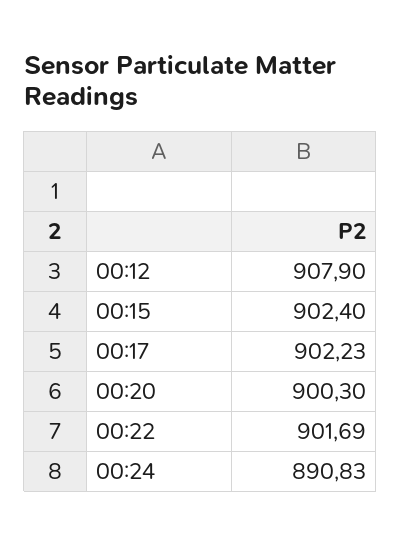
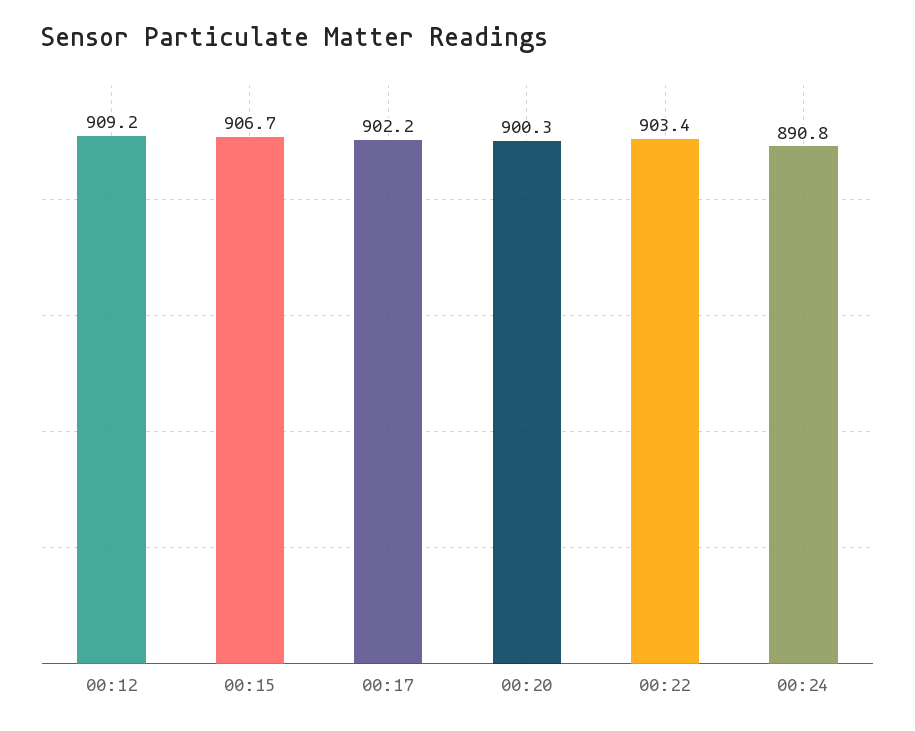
  {
-   "00:12": 907.9,
+   "00:12": 909.2,
-   "00:15": 902.4,
+   "00:15": 906.7,
    "00:17": 902.23,
    "00:20": 900.3,
-   "00:22": 901.69,
+   "00:22": 903.4,
    "00:24": 890.83
  }

